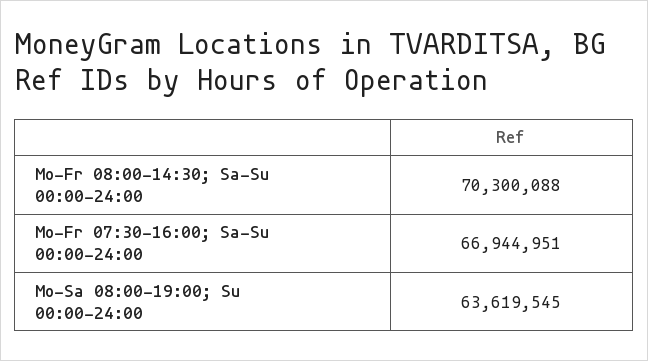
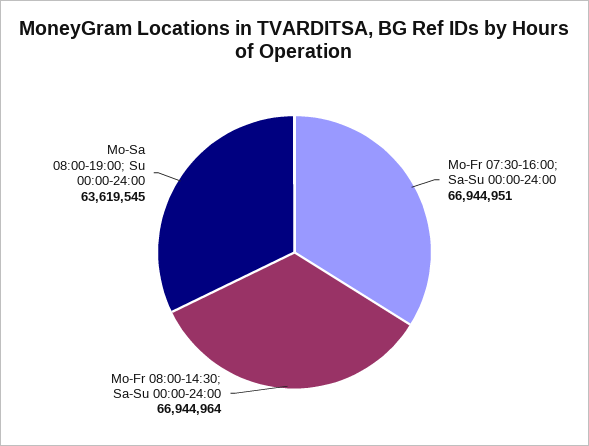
  {
-   "Mo-Fr 08:00-14:30; Sa-Su 00:00-24:00": 70300088,
+   "Mo-Fr 08:00-14:30; Sa-Su 00:00-24:00": 66944964,
    "Mo-Fr 07:30-16:00; Sa-Su 00:00-24:00": 66944951,
    "Mo-Sa 08:00-19:00; Su 00:00-24:00": 63619545
  }

